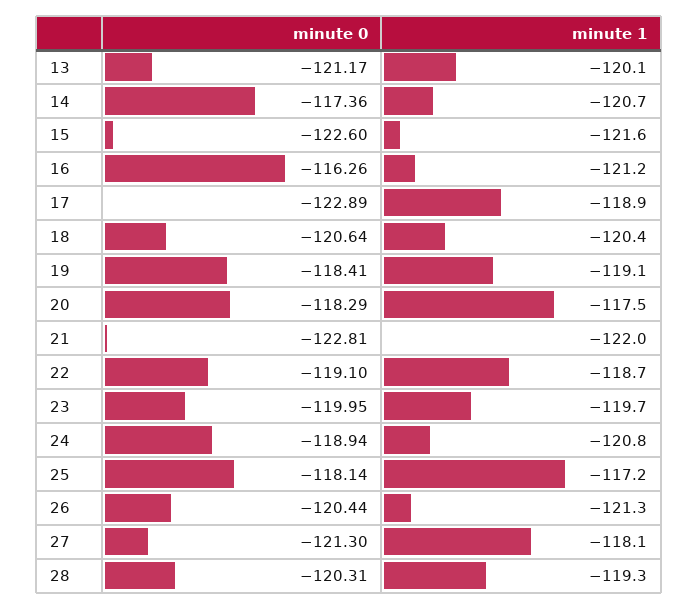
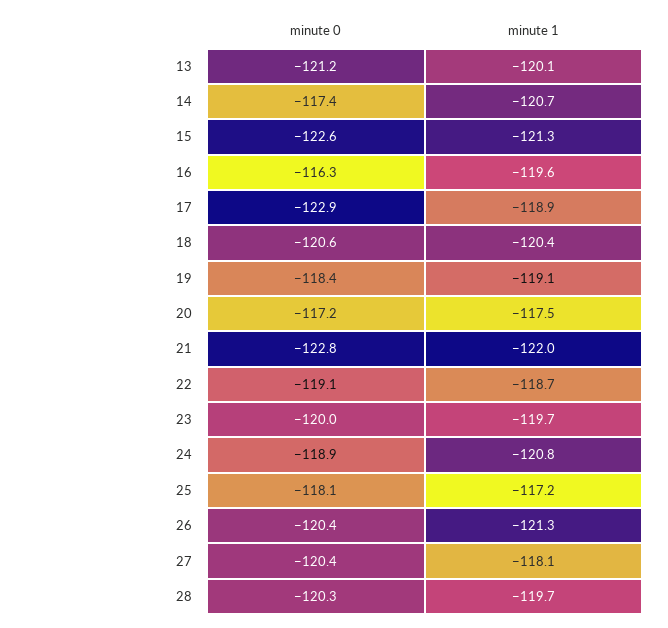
  {
    "minute 0": {
      "13": -121.17,
      "14": -117.36,
      "15": -122.6,
      "16": -116.26,
      "17": -122.89,
      "18": -120.64,
      "19": -118.41,
-     "20": -118.29,
+     "20": -117.2,
      "21": -122.81,
      "22": -119.1,
      "23": -119.95,
      "24": -118.94,
      "25": -118.14,
      "26": -120.44,
-     "27": -121.3,
+     "27": -120.4,
      "28": -120.31
    },
    "minute 1": {
      "13": -120.1,
      "14": -120.7,
-     "15": -121.6,
+     "15": -121.3,
-     "16": -121.2,
+     "16": -119.6,
      "17": -118.9,
      "18": -120.4,
      "19": -119.1,
      "20": -117.5,
      "21": -122,
      "22": -118.7,
      "23": -119.7,
      "24": -120.8,
      "25": -117.2,
      "26": -121.3,
      "27": -118.1,
-     "28": -119.3
+     "28": -119.7
    }
  }

